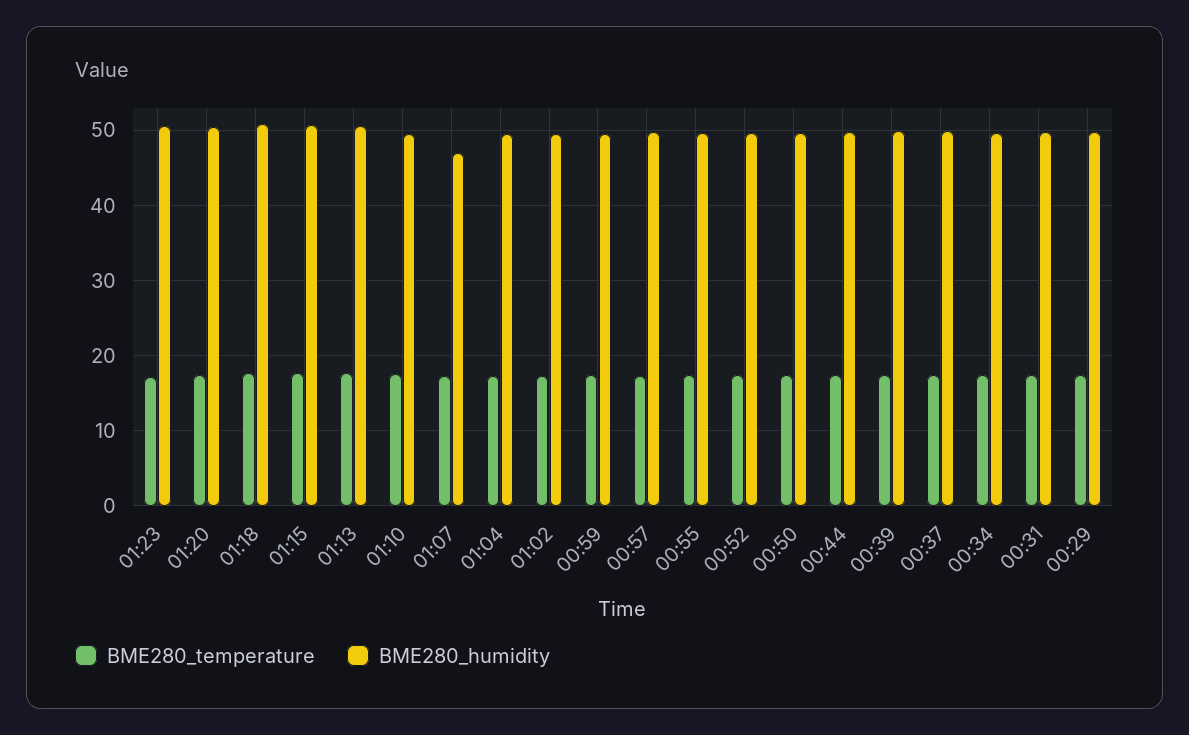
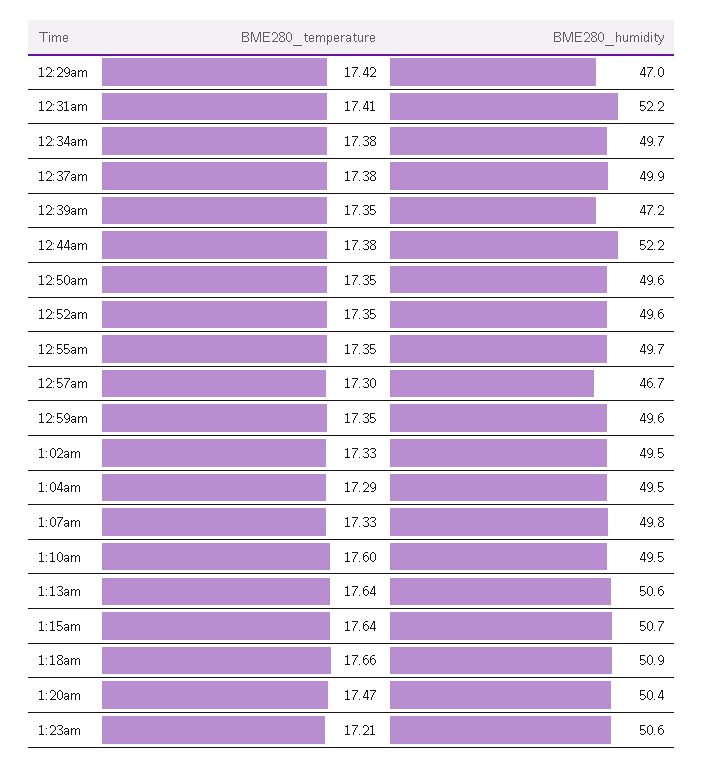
  {
    "BME280_temperature": {
      "01:23": 17.21,
      "01:20": 17.47,
      "01:18": 17.66,
      "01:15": 17.64,
      "01:13": 17.64,
      "01:10": 17.6,
      "01:07": 17.33,
      "01:04": 17.29,
      "01:02": 17.33,
      "00:59": 17.35,
      "00:57": 17.3,
      "00:55": 17.35,
      "00:52": 17.35,
      "00:50": 17.35,
      "00:44": 17.38,
      "00:39": 17.35,
      "00:37": 17.38,
      "00:34": 17.38,
      "00:31": 17.41,
      "00:29": 17.42
    },
    "BME280_humidity": {
      "01:23": 50.6,
      "01:20": 50.4,
      "01:18": 50.9,
      "01:15": 50.7,
      "01:13": 50.6,
      "01:10": 49.5,
-     "01:07": 47,
+     "01:07": 49.8,
      "01:04": 49.5,
      "01:02": 49.5,
      "00:59": 49.6,
-     "00:57": 50,
+     "00:57": 46.7,
      "00:55": 49.7,
      "00:52": 49.6,
      "00:50": 49.6,
-     "00:44": 50,
+     "00:44": 52.2,
-     "00:39": 50,
+     "00:39": 47.2,
      "00:37": 49.9,
      "00:34": 49.7,
-     "00:31": 50,
+     "00:31": 52.2,
-     "00:29": 50
+     "00:29": 47
    }
  }

